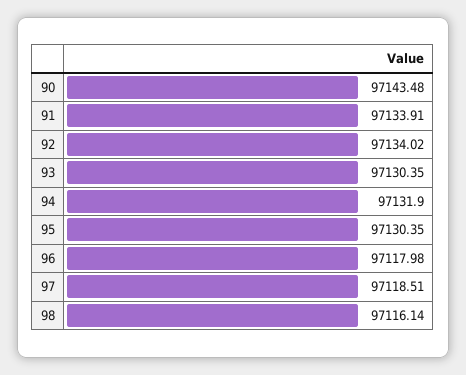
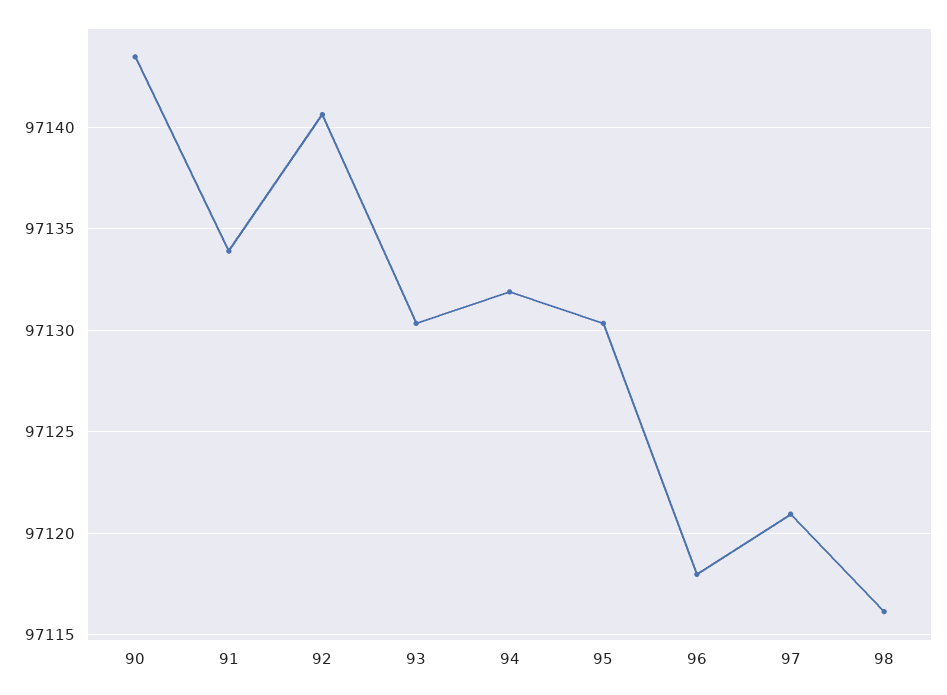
  {
    "90": 97143.48,
    "91": 97133.91,
-   "92": 97134.02,
+   "92": 97140.5,
    "93": 97130.35,
    "94": 97131.9,
    "95": 97130.35,
    "96": 97117.98,
-   "97": 97118.51,
+   "97": 97121,
    "98": 97116.14
  }

